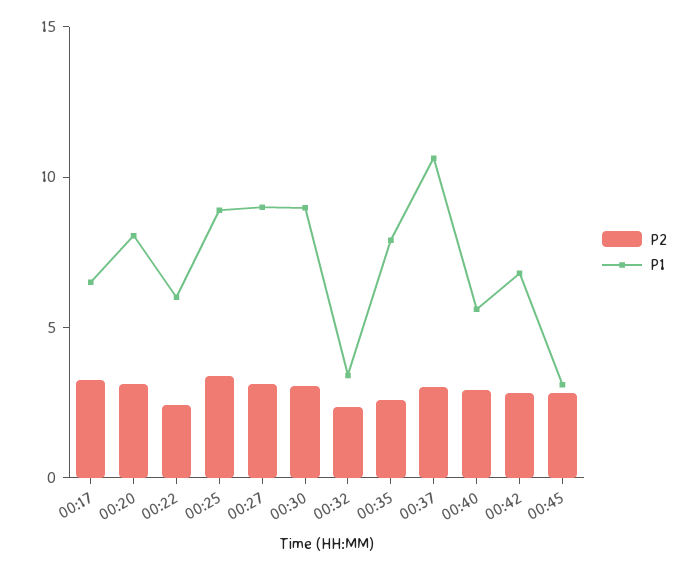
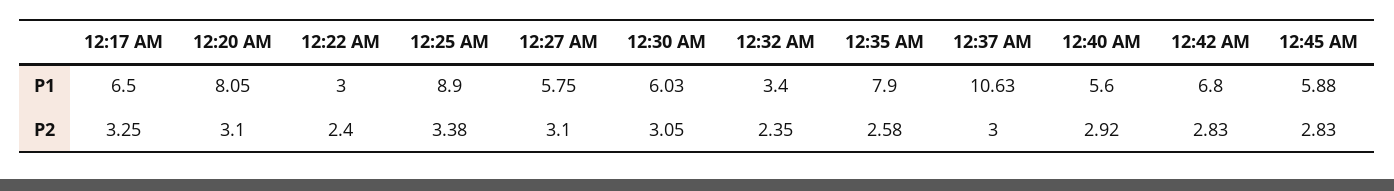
  {
    "P2": {
      "00:17": 3.25,
      "00:20": 3.1,
      "00:22": 2.4,
      "00:25": 3.38,
      "00:27": 3.1,
      "00:30": 3.05,
      "00:32": 2.35,
      "00:35": 2.58,
      "00:37": 3,
      "00:40": 2.92,
      "00:42": 2.83,
      "00:45": 2.83
    },
    "P1": {
      "00:17": 6.5,
      "00:20": 8.05,
-     "00:22": 6,
+     "00:22": 3,
      "00:25": 8.9,
-     "00:27": 9,
+     "00:27": 5.75,
-     "00:30": 9,
+     "00:30": 6.03,
      "00:32": 3.4,
      "00:35": 7.9,
      "00:37": 10.63,
      "00:40": 5.6,
      "00:42": 6.8,
-     "00:45": 3
+     "00:45": 5.88
    }
  }

